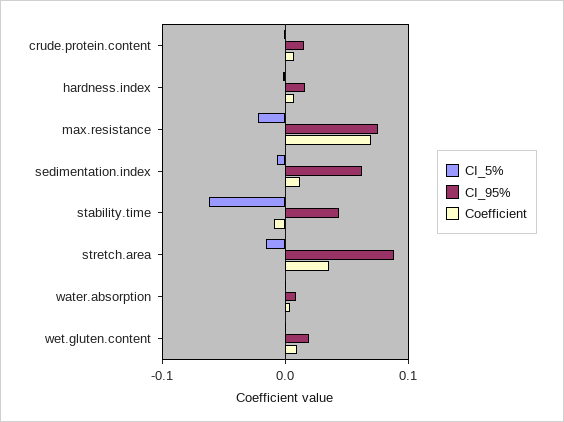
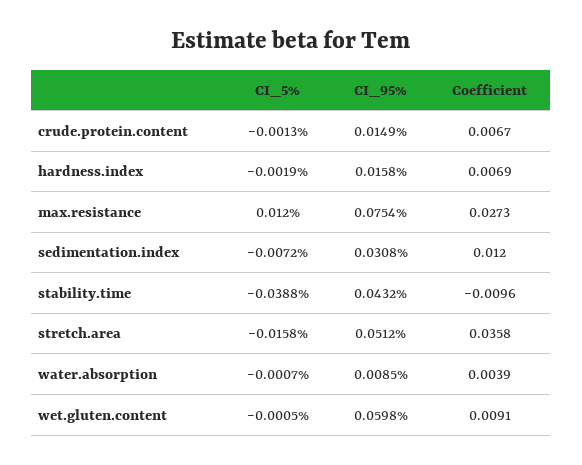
  {
    "CI_5%": {
      "crude.protein.content": -0.0013,
      "hardness.index": -0.0019,
-     "max.resistance": -0.02,
+     "max.resistance": 0.012,
      "sedimentation.index": -0.0072,
-     "stability.time": -0.06,
+     "stability.time": -0.0388,
      "stretch.area": -0.0158,
      "water.absorption": -0.0007,
      "wet.gluten.content": -0.0005
    },
    "CI_95%": {
      "crude.protein.content": 0.0149,
      "hardness.index": 0.0158,
      "max.resistance": 0.0754,
-     "sedimentation.index": 0.06,
+     "sedimentation.index": 0.0308,
      "stability.time": 0.0432,
-     "stretch.area": 0.09,
+     "stretch.area": 0.0512,
      "water.absorption": 0.0085,
-     "wet.gluten.content": 0.02
+     "wet.gluten.content": 0.0598
    },
    "Coefficient": {
      "crude.protein.content": 0.0067,
      "hardness.index": 0.0069,
-     "max.resistance": 0.07,
+     "max.resistance": 0.0273,
      "sedimentation.index": 0.012,
      "stability.time": -0.0096,
      "stretch.area": 0.0358,
      "water.absorption": 0.0039,
      "wet.gluten.content": 0.0091
    }
  }

